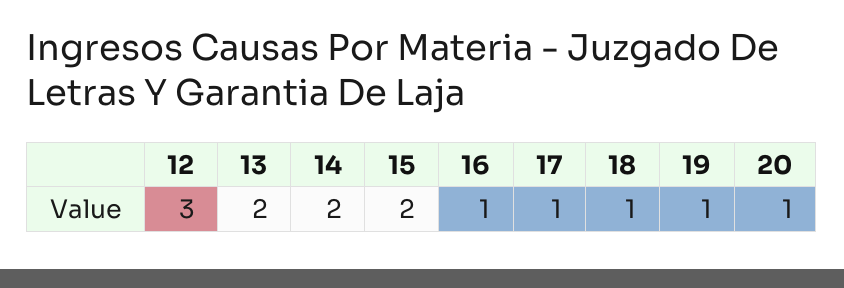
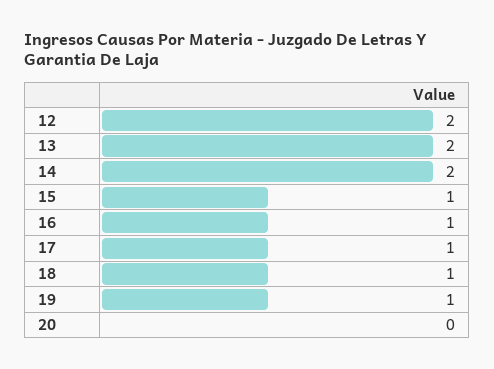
  {
-   "12": 3,
+   "12": 2,
    "13": 2,
    "14": 2,
-   "15": 2,
+   "15": 1,
    "16": 1,
    "17": 1,
    "18": 1,
    "19": 1,
-   "20": 1
+   "20": 0
  }

